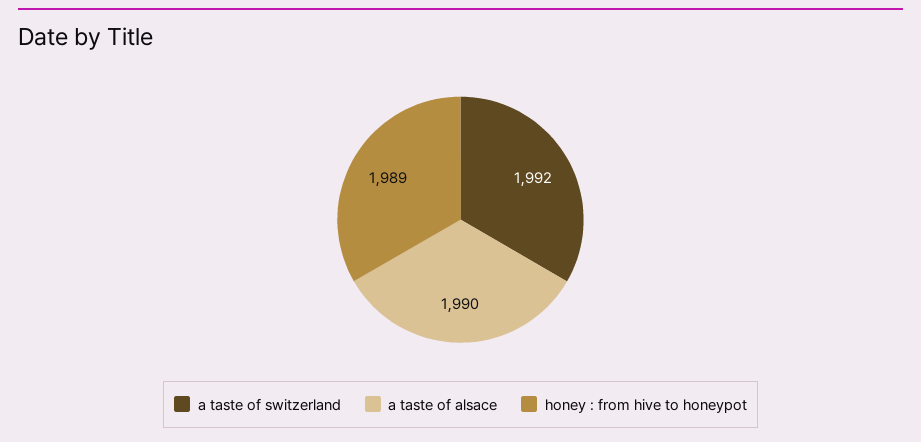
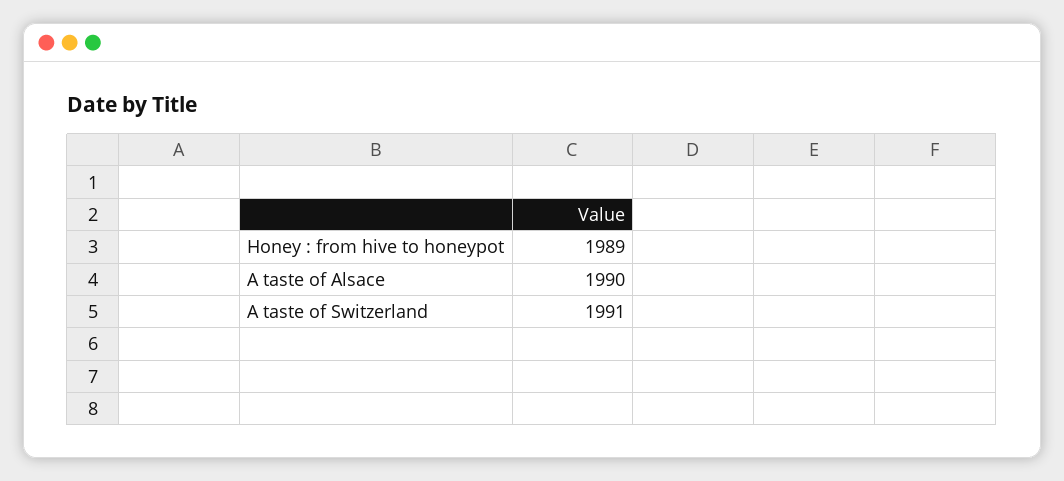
  {
-   "a taste of switzerland": 1992,
+   "a taste of switzerland": 1991,
    "a taste of alsace": 1990,
    "honey : from hive to honeypot": 1989
  }

